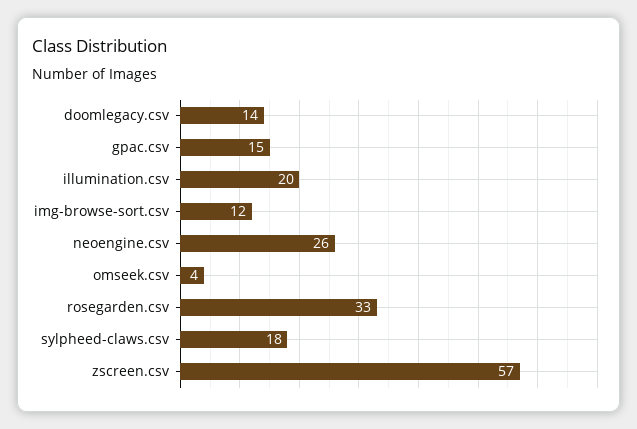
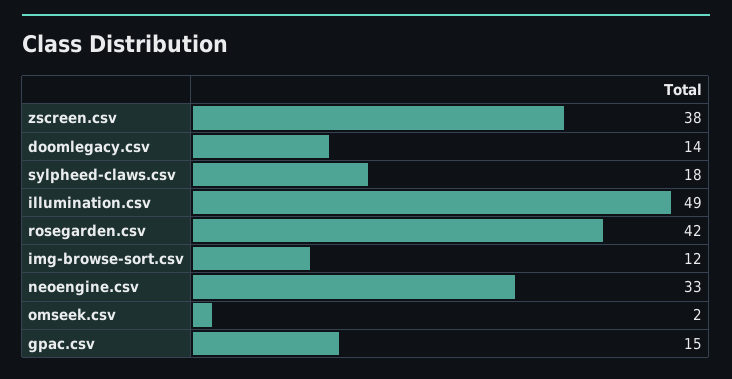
  {
    "doomlegacy.csv": 14,
    "gpac.csv": 15,
-   "illumination.csv": 20,
+   "illumination.csv": 49,
    "img-browse-sort.csv": 12,
-   "neoengine.csv": 26,
+   "neoengine.csv": 33,
-   "omseek.csv": 4,
+   "omseek.csv": 2,
-   "rosegarden.csv": 33,
+   "rosegarden.csv": 42,
    "sylpheed-claws.csv": 18,
-   "zscreen.csv": 57
+   "zscreen.csv": 38
  }

